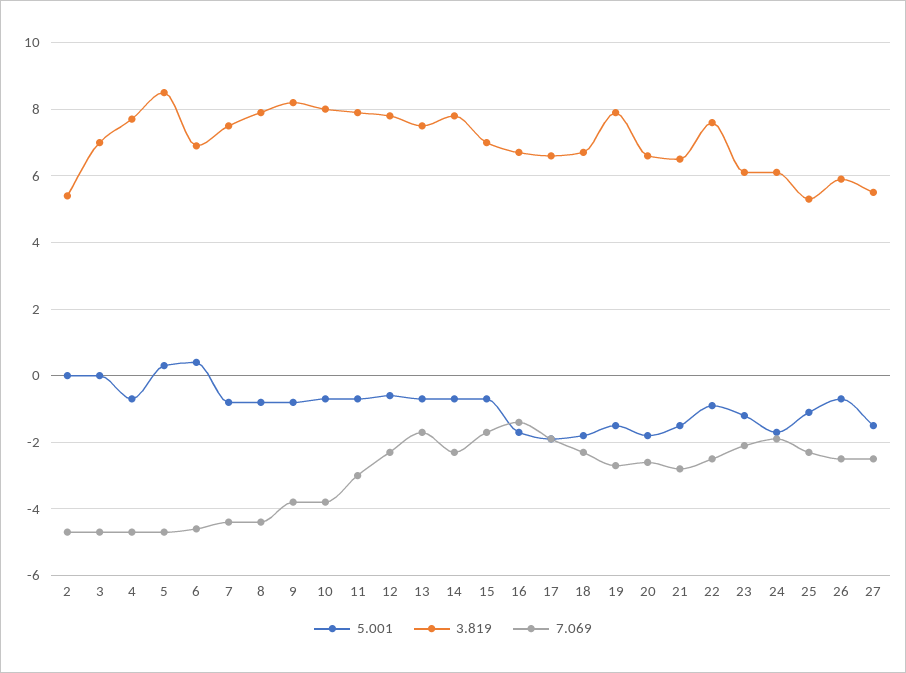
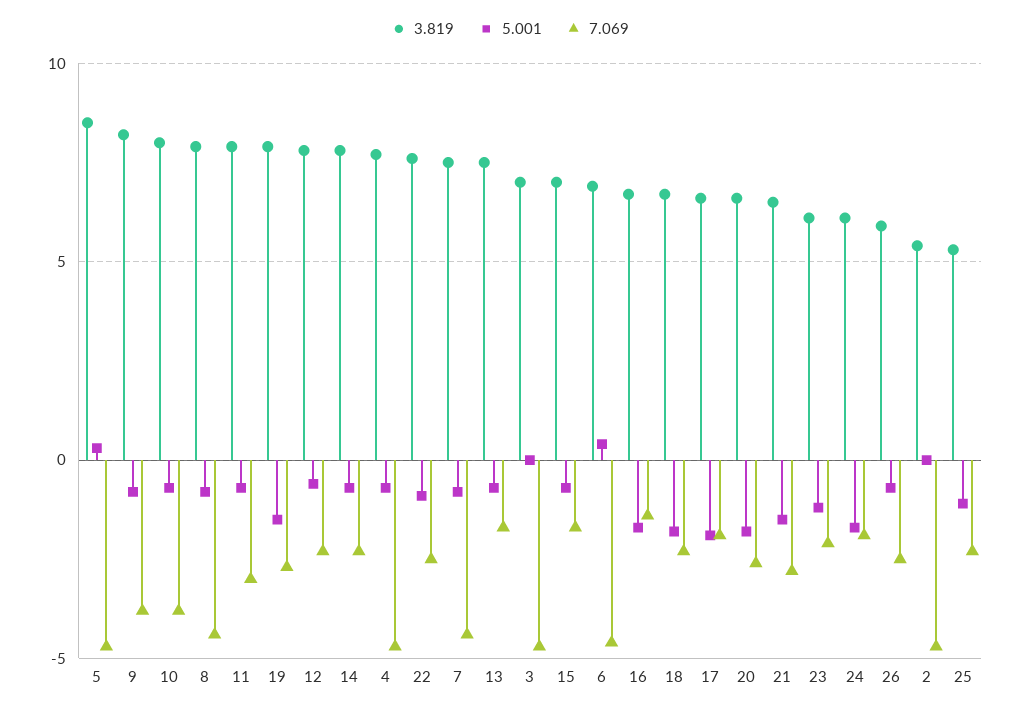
  {
    "5.001": {
      "2": 0,
      "3": 0,
      "4": -0.5,
      "5": 0.5,
      "6": 0.5,
      "7": -1,
      "8": -1,
      "9": -1,
      "10": -0.5,
      "11": -0.5,
      "12": -0.5,
      "13": -0.5,
      "14": -0.5,
      "15": -0.5,
      "16": -1.5,
      "17": -2,
      "18": -2,
      "19": -1.5,
      "20": -2,
      "21": -1.5,
      "22": -1,
      "23": -1,
      "24": -1.5,
      "25": -1,
-     "26": -0.5,
+     "26": -0.5
-     "27": -1.5
    },
    "3.819": {
      "2": 5.5,
      "3": 7,
      "4": 7.5,
      "5": 8.5,
      "6": 7,
      "7": 7.5,
      "8": 8,
      "9": 8,
      "10": 8,
      "11": 8,
      "12": 8,
      "13": 7.5,
      "14": 8,
      "15": 7,
      "16": 6.5,
      "17": 6.5,
      "18": 6.5,
      "19": 8,
      "20": 6.5,
      "21": 6.5,
      "22": 7.5,
      "23": 6,
      "24": 6,
      "25": 5.5,
-     "26": 6,
+     "26": 6
-     "27": 5.5
    },
    "7.069": {
      "2": -4.5,
      "3": -4.5,
      "4": -4.5,
      "5": -4.5,
      "6": -4.5,
      "7": -4.5,
      "8": -4.5,
      "9": -4,
      "10": -4,
      "11": -3,
      "12": -2.5,
      "13": -1.5,
      "14": -2.5,
      "15": -1.5,
      "16": -1.5,
      "17": -2,
      "18": -2.5,
      "19": -2.5,
      "20": -2.5,
      "21": -3,
      "22": -2.5,
      "23": -2,
      "24": -2,
      "25": -2.5,
-     "26": -2.5,
+     "26": -2.5
-     "27": -2.5
    }
  }

